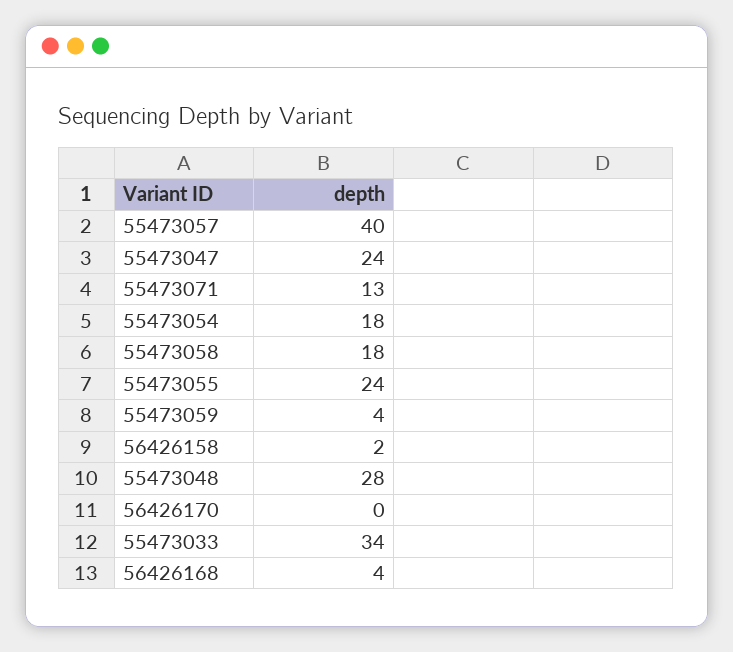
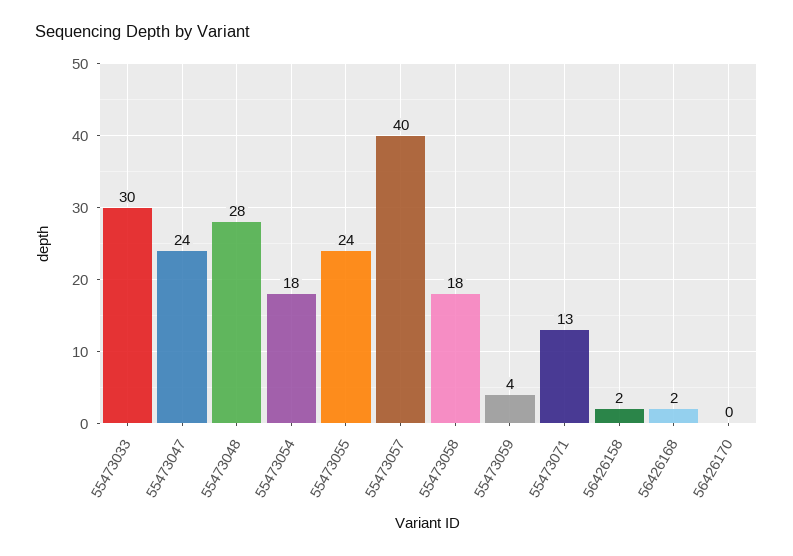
  {
    "55473057": 40,
    "55473047": 24,
    "55473071": 13,
    "55473054": 18,
    "55473058": 18,
    "55473055": 24,
    "55473059": 4,
    "56426158": 2,
    "55473048": 28,
    "56426170": 0,
-   "55473033": 34,
+   "55473033": 30,
-   "56426168": 4
+   "56426168": 2
  }

